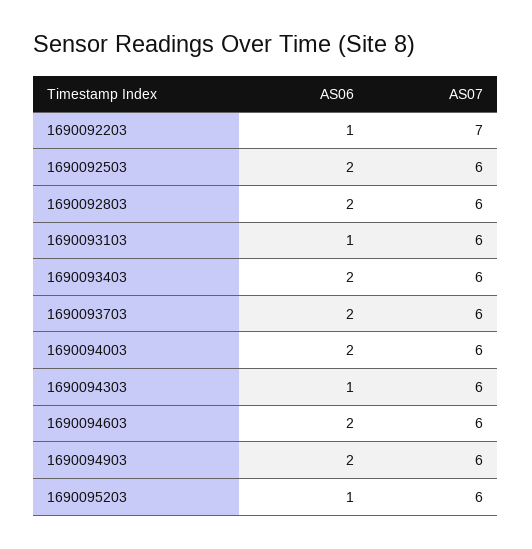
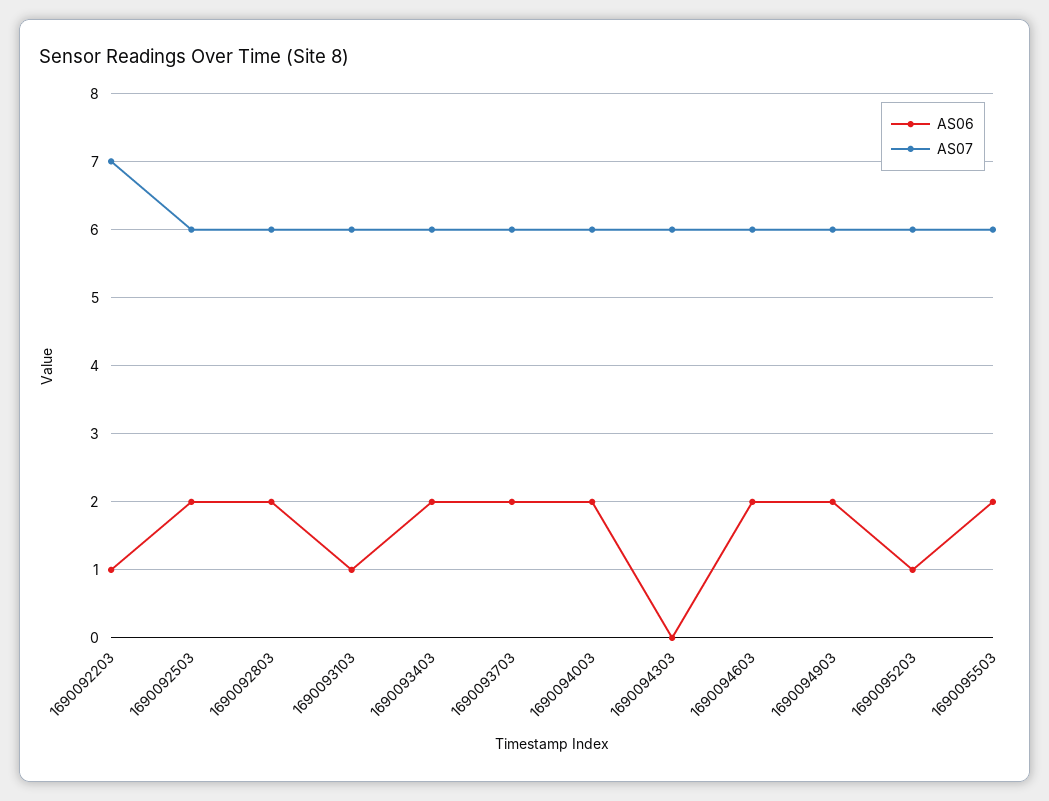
  {
    "AS06": {
      "1690092203": 1,
      "1690092503": 2,
      "1690092803": 2,
      "1690093103": 1,
      "1690093403": 2,
      "1690093703": 2,
      "1690094003": 2,
-     "1690094303": 1,
+     "1690094303": 0,
      "1690094603": 2,
      "1690094903": 2,
-     "1690095203": 1
+     "1690095203": 1,
+     "1690095503": 2
    },
    "AS07": {
      "1690092203": 7,
      "1690092503": 6,
      "1690092803": 6,
      "1690093103": 6,
      "1690093403": 6,
      "1690093703": 6,
      "1690094003": 6,
      "1690094303": 6,
      "1690094603": 6,
      "1690094903": 6,
-     "1690095203": 6
+     "1690095203": 6,
+     "1690095503": 6
    }
  }

